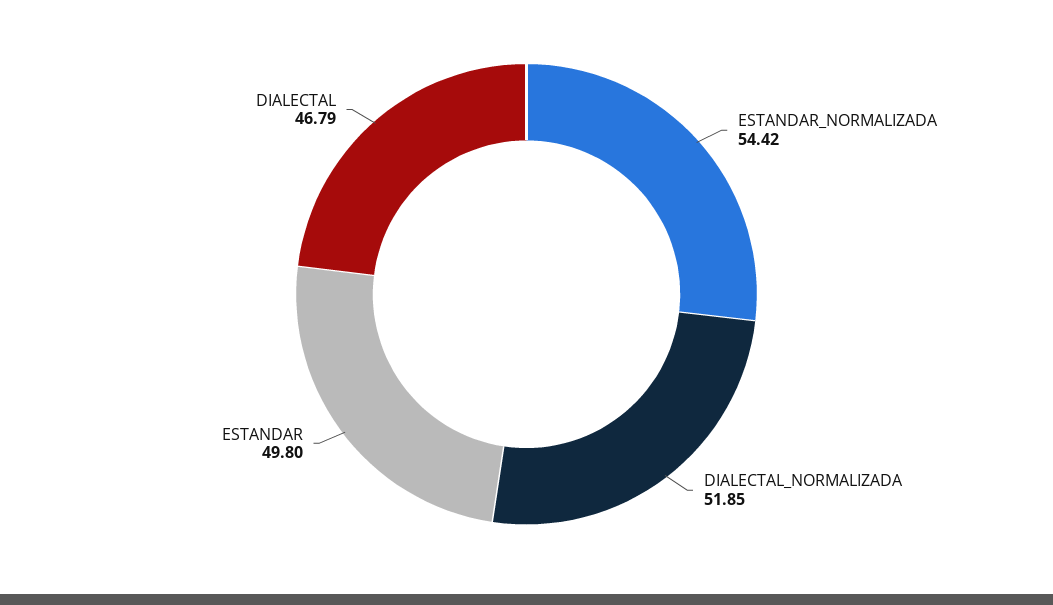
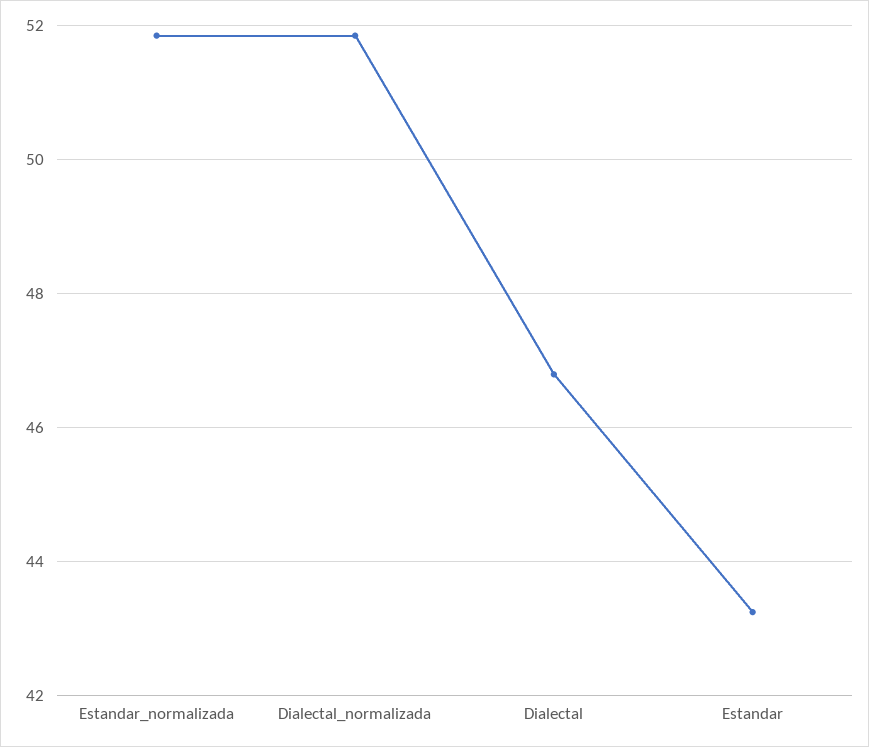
  {
-   "ESTANDAR_NORMALIZADA": 54.42,
+   "ESTANDAR_NORMALIZADA": 51.8,
    "DIALECTAL_NORMALIZADA": 51.85,
-   "ESTANDAR": 49.8,
+   "ESTANDAR": 43.2,
    "DIALECTAL": 46.79
  }

